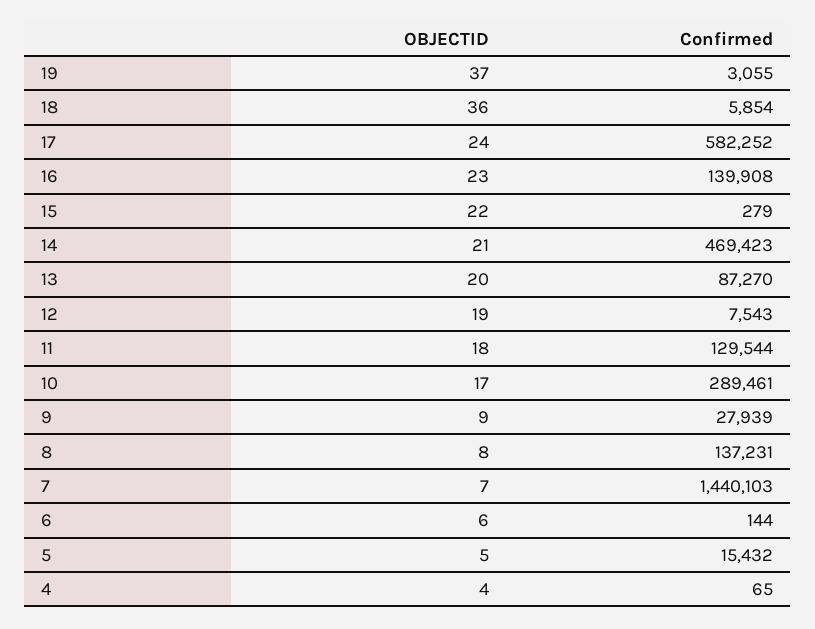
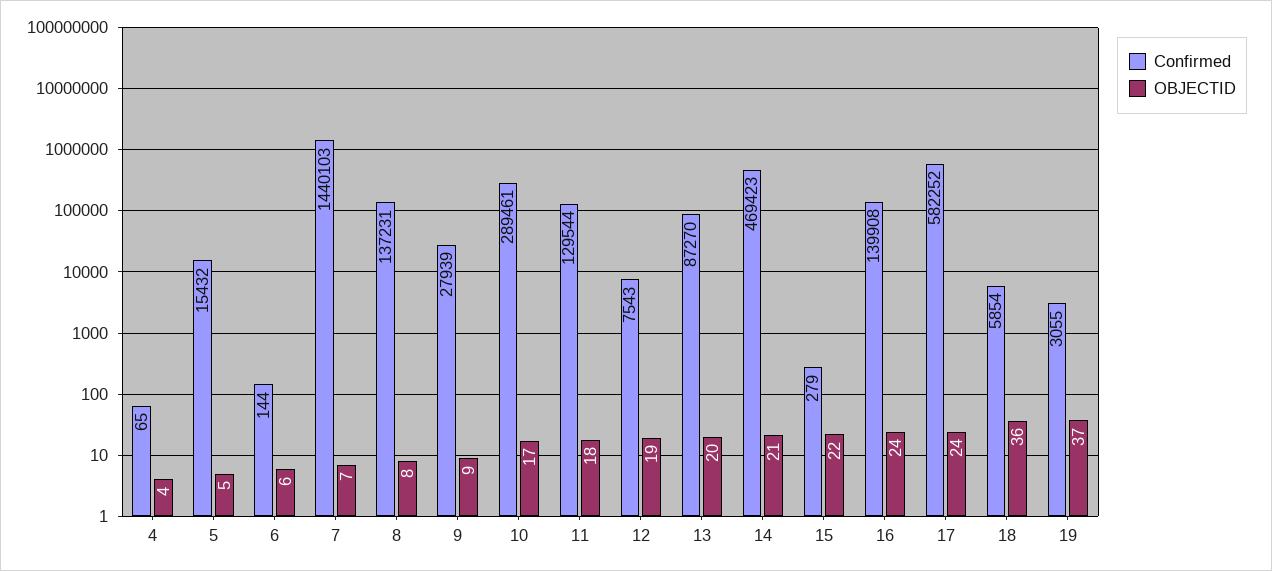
  {
    "OBJECTID": {
      "19": 37,
      "18": 36,
      "17": 24,
-     "16": 23,
+     "16": 24,
      "15": 22,
      "14": 21,
      "13": 20,
      "12": 19,
      "11": 18,
      "10": 17,
      "9": 9,
      "8": 8,
      "7": 7,
      "6": 6,
      "5": 5,
      "4": 4
    },
    "Confirmed": {
      "19": 3055,
      "18": 5854,
      "17": 582252,
      "16": 139908,
      "15": 279,
      "14": 469423,
      "13": 87270,
      "12": 7543,
      "11": 129544,
      "10": 289461,
      "9": 27939,
      "8": 137231,
      "7": 1440103,
      "6": 144,
      "5": 15432,
      "4": 65
    }
  }

